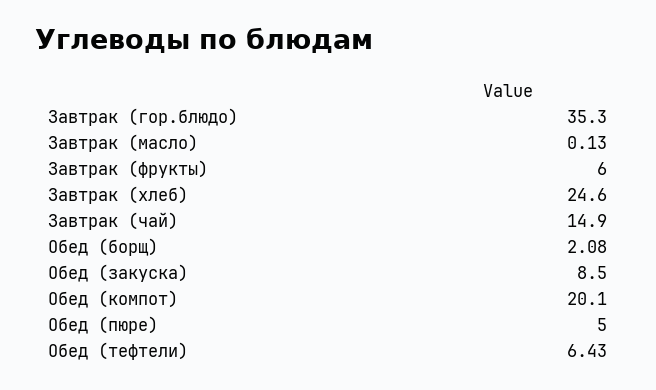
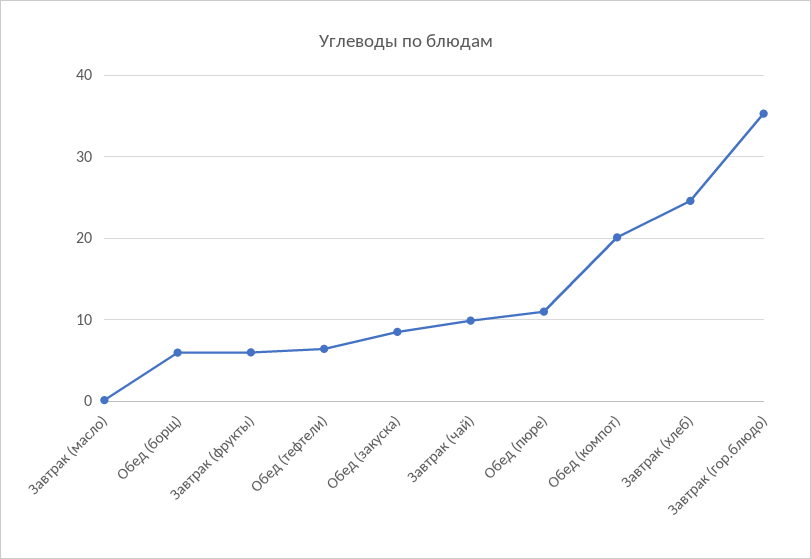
  {
    "Завтрак (гор.блюдо)": 35.3,
    "Завтрак (масло)": 0.13,
    "Завтрак (фрукты)": 6,
    "Завтрак (хлеб)": 24.6,
-   "Завтрак (чай)": 14.9,
+   "Завтрак (чай)": 10,
-   "Обед (борщ)": 2.08,
+   "Обед (борщ)": 6,
    "Обед (закуска)": 8.5,
    "Обед (компот)": 20.1,
-   "Обед (пюре)": 5,
+   "Обед (пюре)": 11,
    "Обед (тефтели)": 6.43
  }

